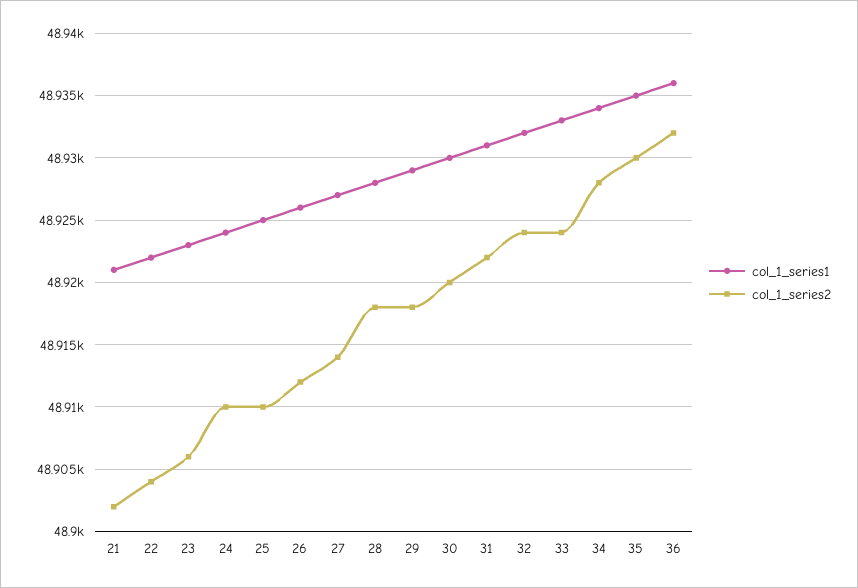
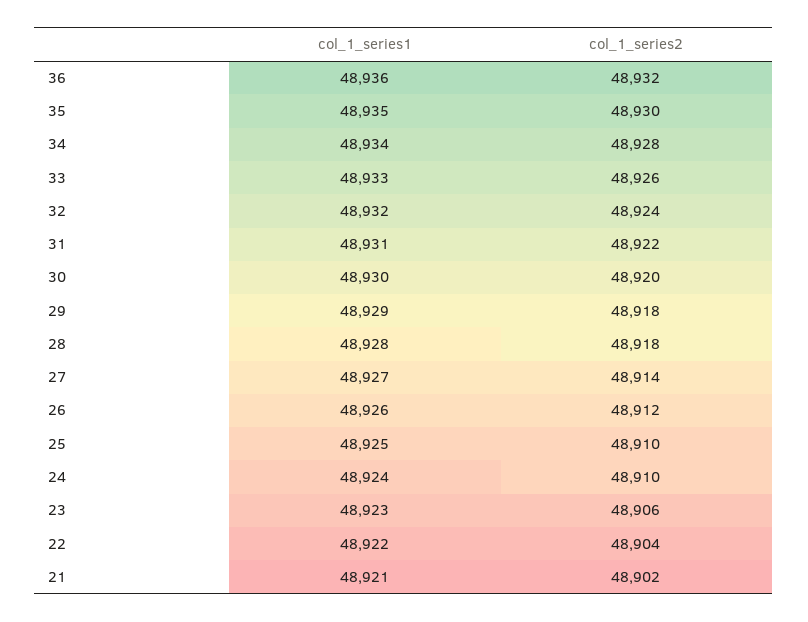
  {
    "col_1_series1": {
      "21": 48921,
      "22": 48922,
      "23": 48923,
      "24": 48924,
      "25": 48925,
      "26": 48926,
      "27": 48927,
      "28": 48928,
      "29": 48929,
      "30": 48930,
      "31": 48931,
      "32": 48932,
      "33": 48933,
      "34": 48934,
      "35": 48935,
      "36": 48936
    },
    "col_1_series2": {
      "21": 48902,
      "22": 48904,
      "23": 48906,
      "24": 48910,
      "25": 48910,
      "26": 48912,
      "27": 48914,
      "28": 48918,
      "29": 48918,
      "30": 48920,
      "31": 48922,
      "32": 48924,
-     "33": 48924,
+     "33": 48926,
      "34": 48928,
      "35": 48930,
      "36": 48932
    }
  }

